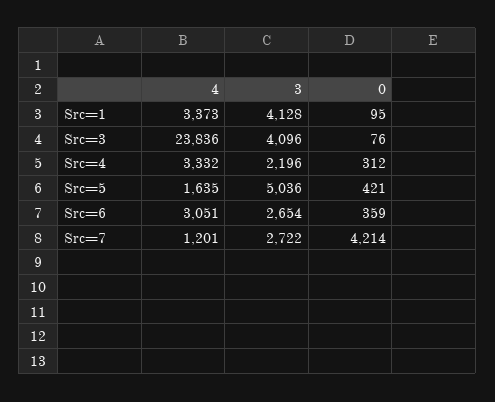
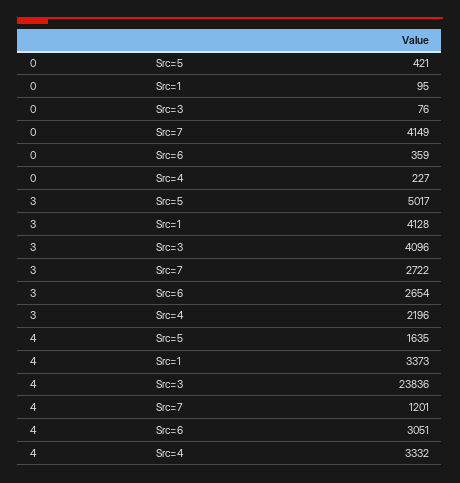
  {
    "4": {
      "Src=1": 3373,
      "Src=3": 23836,
      "Src=4": 3332,
      "Src=5": 1635,
      "Src=6": 3051,
      "Src=7": 1201
    },
    "3": {
      "Src=1": 4128,
      "Src=3": 4096,
      "Src=4": 2196,
-     "Src=5": 5036,
+     "Src=5": 5017,
      "Src=6": 2654,
      "Src=7": 2722
    },
    "0": {
      "Src=1": 95,
      "Src=3": 76,
-     "Src=4": 312,
+     "Src=4": 227,
      "Src=5": 421,
      "Src=6": 359,
-     "Src=7": 4214
+     "Src=7": 4149
    }
  }

